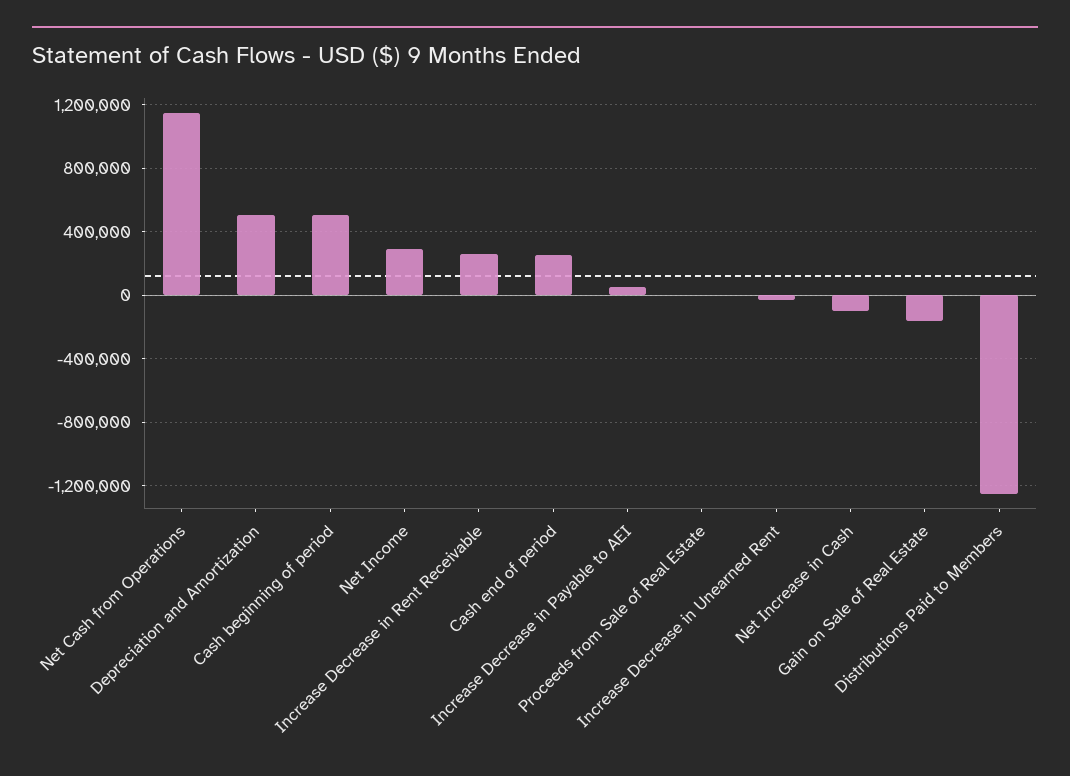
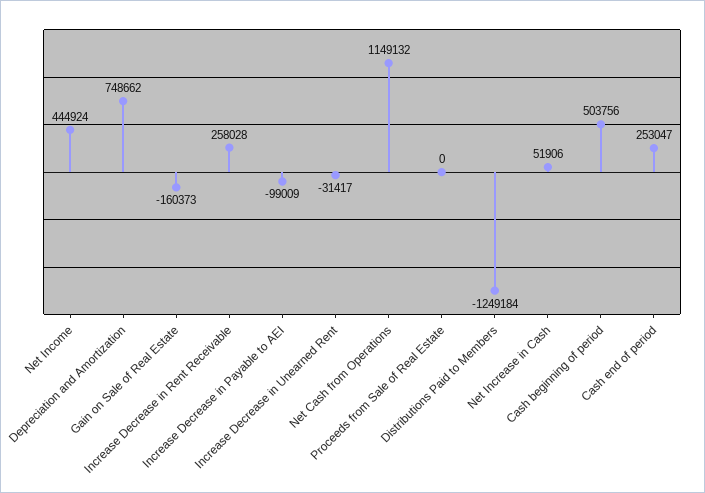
  {
    "Net Cash from Operations": 1149132,
-   "Depreciation and Amortization": 500000,
+   "Depreciation and Amortization": 748662,
    "Cash beginning of period": 503756,
-   "Net Income": 300000,
+   "Net Income": 444924,
    "Increase Decrease in Rent Receivable": 258028,
    "Cash end of period": 253047,
-   "Increase Decrease in Payable to AEI": 50000,
+   "Increase Decrease in Payable to AEI": -99009,
    "Proceeds from Sale of Real Estate": 0,
    "Increase Decrease in Unearned Rent": -31417,
-   "Net Increase in Cash": -100000,
+   "Net Increase in Cash": 51906,
    "Gain on Sale of Real Estate": -160373,
    "Distributions Paid to Members": -1249184
  }

